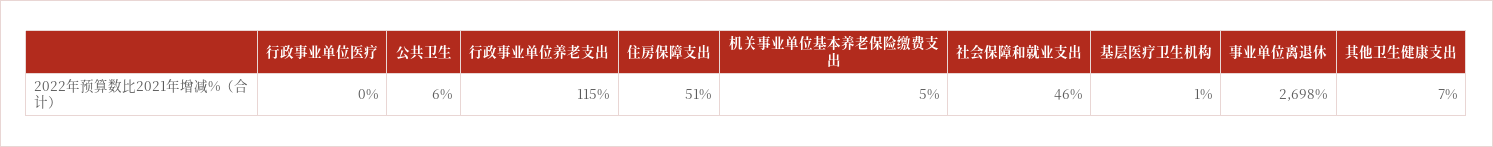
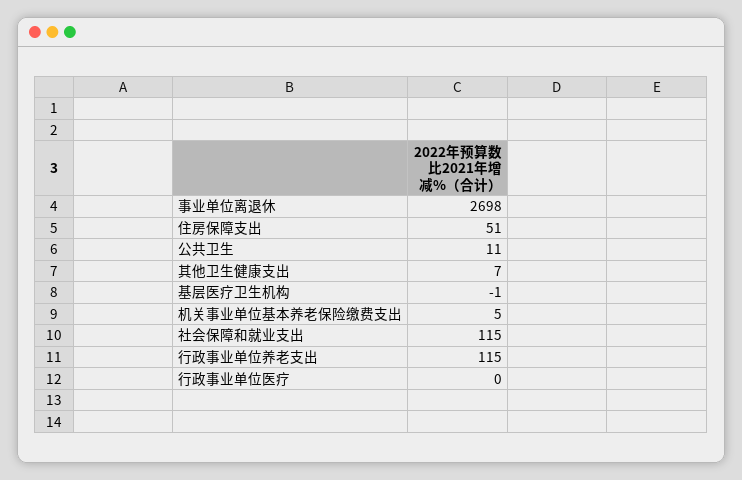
  {
    "行政事业单位医疗": 0,
-   "公共卫生": 6,
+   "公共卫生": 11,
    "行政事业单位养老支出": 115,
    "住房保障支出": 51,
    "机关事业单位基本养老保险缴费支出": 5,
-   "社会保障和就业支出": 46,
+   "社会保障和就业支出": 115,
-   "基层医疗卫生机构": 1,
+   "基层医疗卫生机构": -1,
    "事业单位离退休": 2698,
    "其他卫生健康支出": 7
  }

